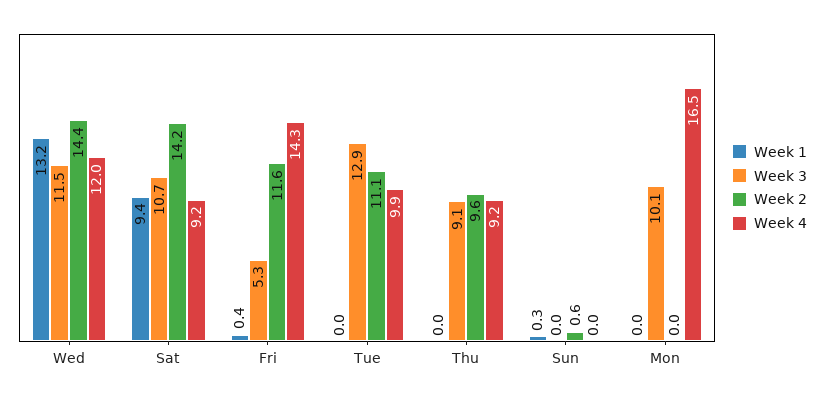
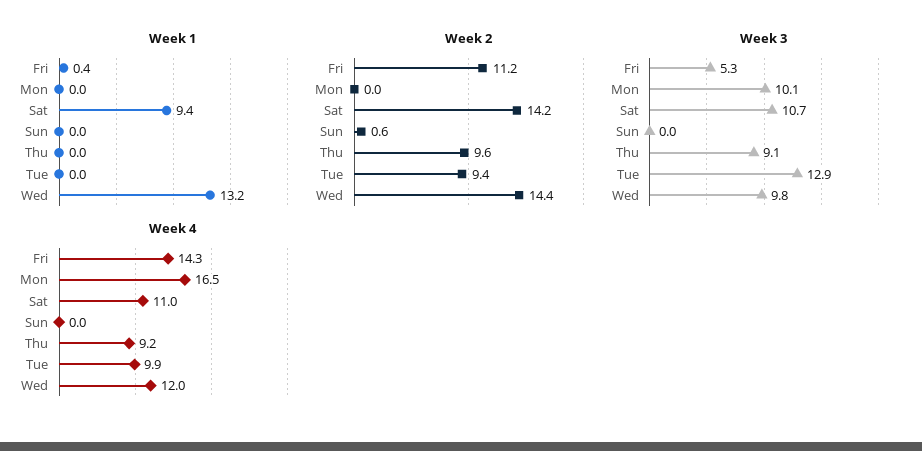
  {
    "Week 1": {
      "Wed": 13.2,
      "Sat": 9.4,
      "Fri": 0.4,
      "Tue": 0,
      "Thu": 0,
-     "Sun": 0.3,
+     "Sun": 0,
      "Mon": 0
    },
    "Week 3": {
-     "Wed": 11.5,
+     "Wed": 9.8,
      "Sat": 10.7,
      "Fri": 5.3,
      "Tue": 12.9,
      "Thu": 9.1,
      "Sun": 0,
      "Mon": 10.1
    },
    "Week 2": {
      "Wed": 14.4,
      "Sat": 14.2,
-     "Fri": 11.6,
+     "Fri": 11.2,
-     "Tue": 11.1,
+     "Tue": 9.4,
      "Thu": 9.6,
      "Sun": 0.6,
      "Mon": 0
    },
    "Week 4": {
      "Wed": 12,
-     "Sat": 9.2,
+     "Sat": 11,
      "Fri": 14.3,
      "Tue": 9.9,
      "Thu": 9.2,
      "Sun": 0,
      "Mon": 16.5
    }
  }

